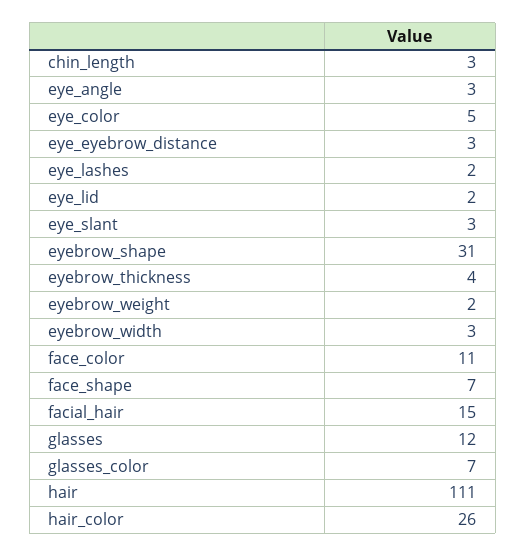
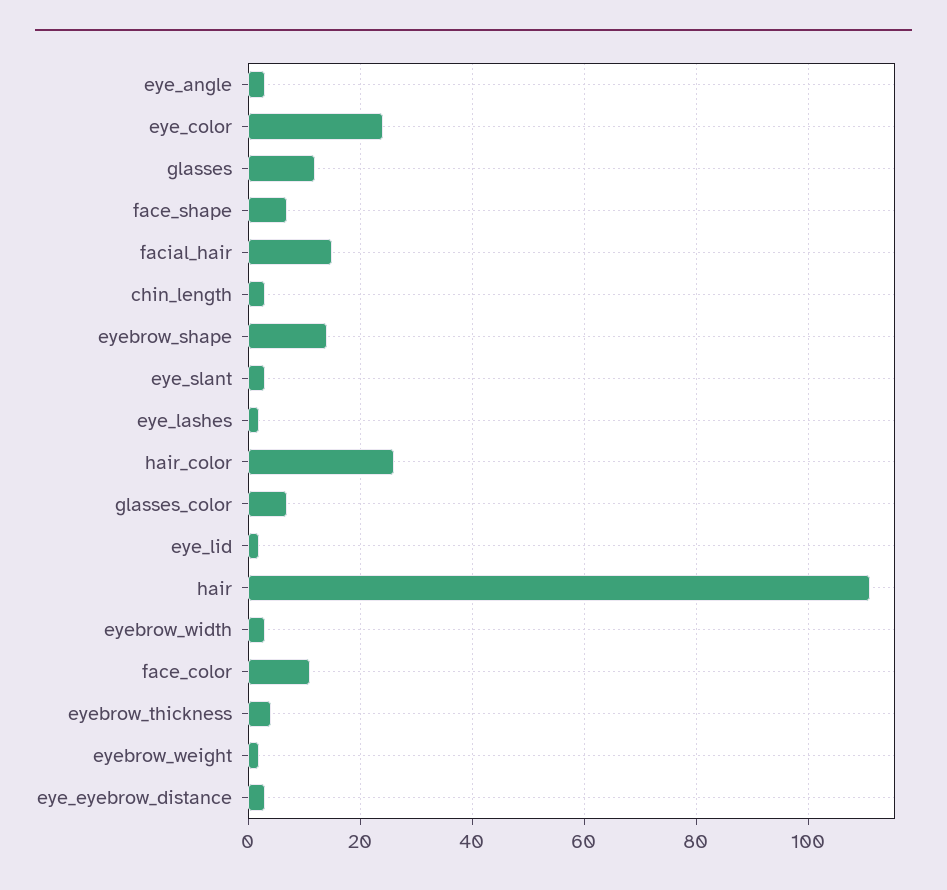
  {
    "chin_length": 3,
    "eye_angle": 3,
-   "eye_color": 5,
+   "eye_color": 25,
    "eye_eyebrow_distance": 3,
    "eye_lashes": 2,
    "eye_lid": 2,
    "eye_slant": 3,
-   "eyebrow_shape": 31,
+   "eyebrow_shape": 15,
    "eyebrow_thickness": 4,
    "eyebrow_weight": 2,
    "eyebrow_width": 3,
    "face_color": 11,
    "face_shape": 7,
    "facial_hair": 15,
    "glasses": 12,
    "glasses_color": 7,
    "hair": 111,
    "hair_color": 26
  }

